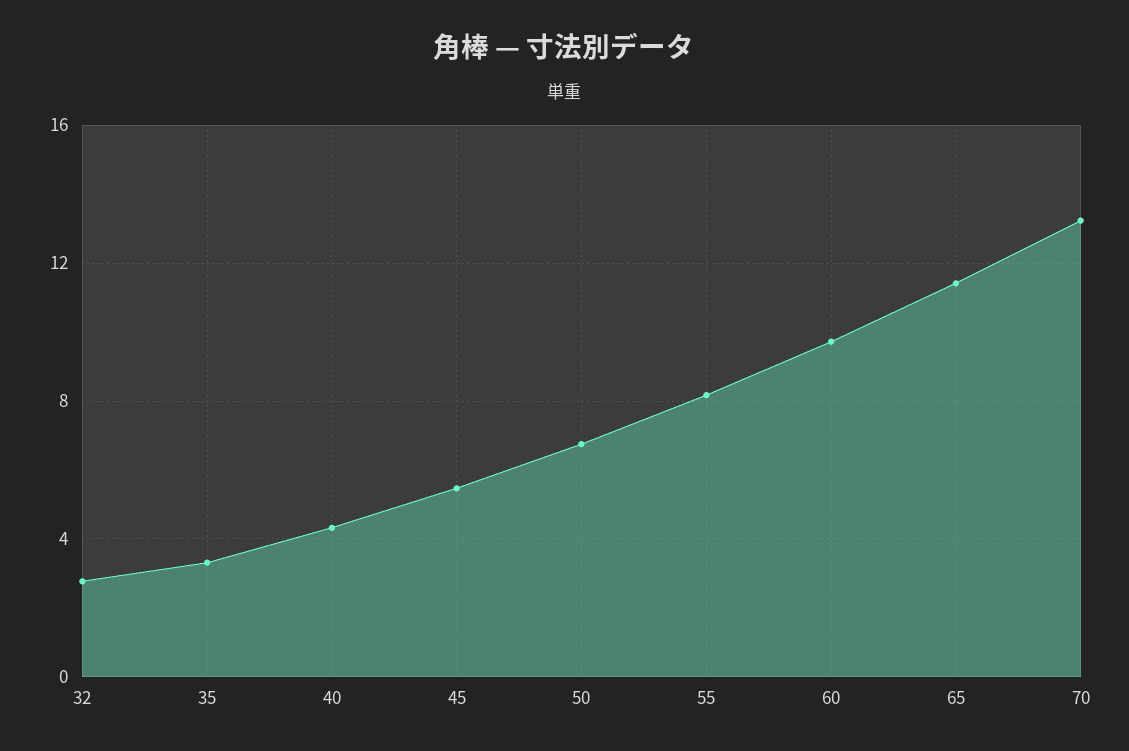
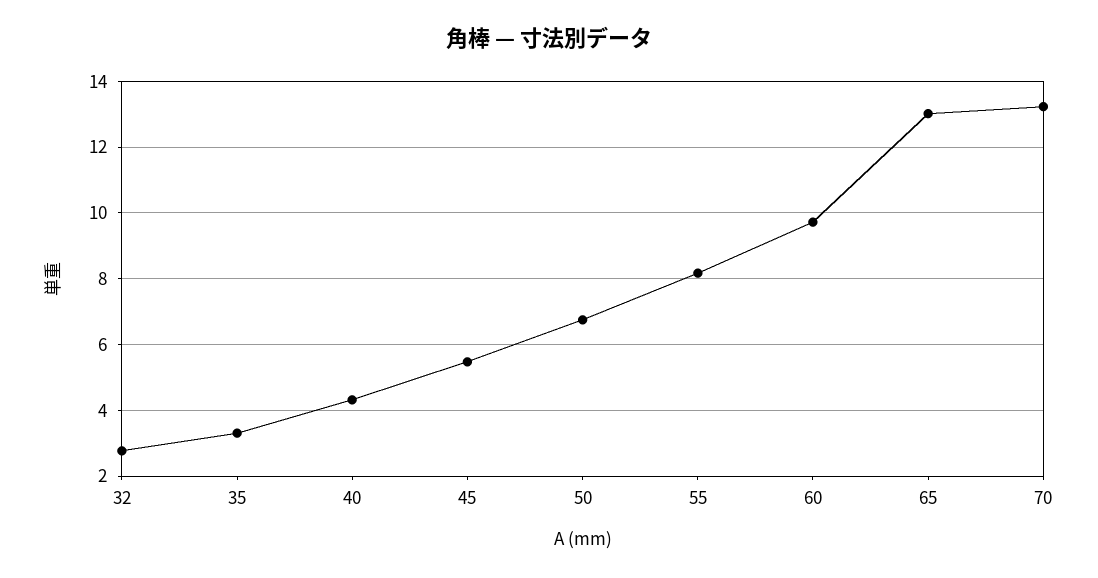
  {
    "32": 2.8,
    "35": 3.4,
    "40": 4.4,
    "45": 5.4,
    "50": 6.8,
    "55": 8.2,
    "60": 9.8,
-   "65": 11.5,
+   "65": 13,
    "70": 13.2
  }

